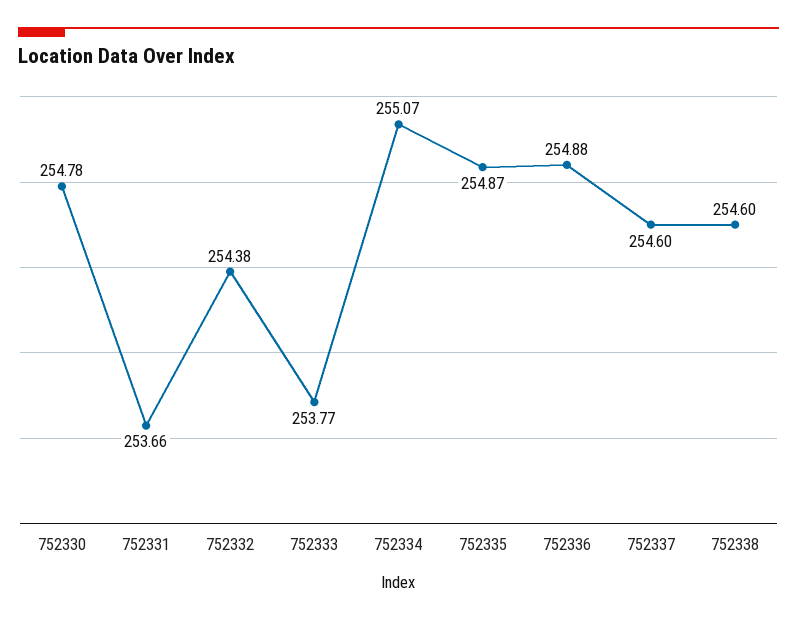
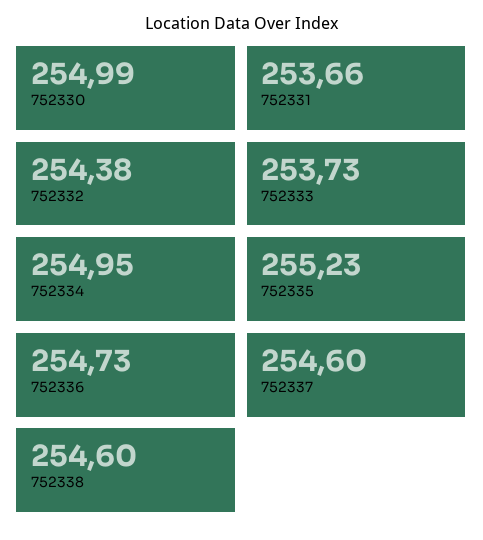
  {
-   "752330": 254.78,
+   "752330": 254.99,
    "752331": 253.66,
    "752332": 254.38,
-   "752333": 253.77,
+   "752333": 253.73,
-   "752334": 255.07,
+   "752334": 254.95,
-   "752335": 254.87,
+   "752335": 255.23,
-   "752336": 254.88,
+   "752336": 254.73,
    "752337": 254.6,
    "752338": 254.6
  }

